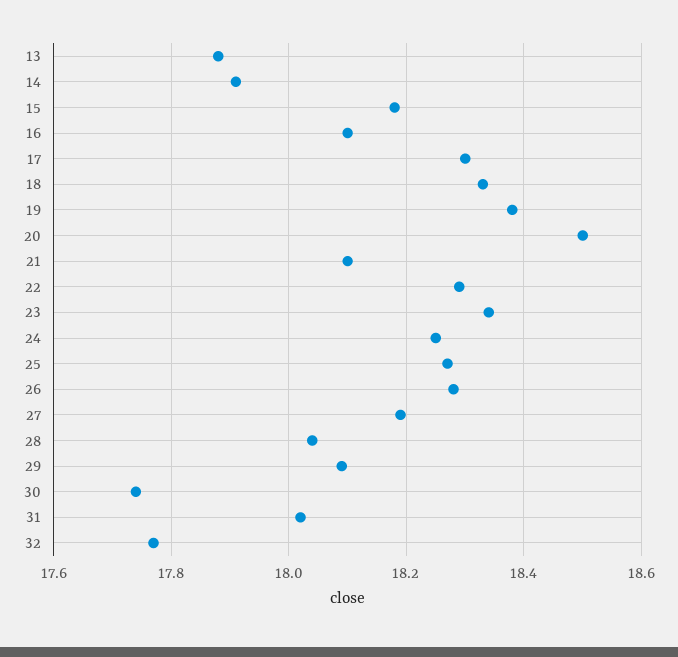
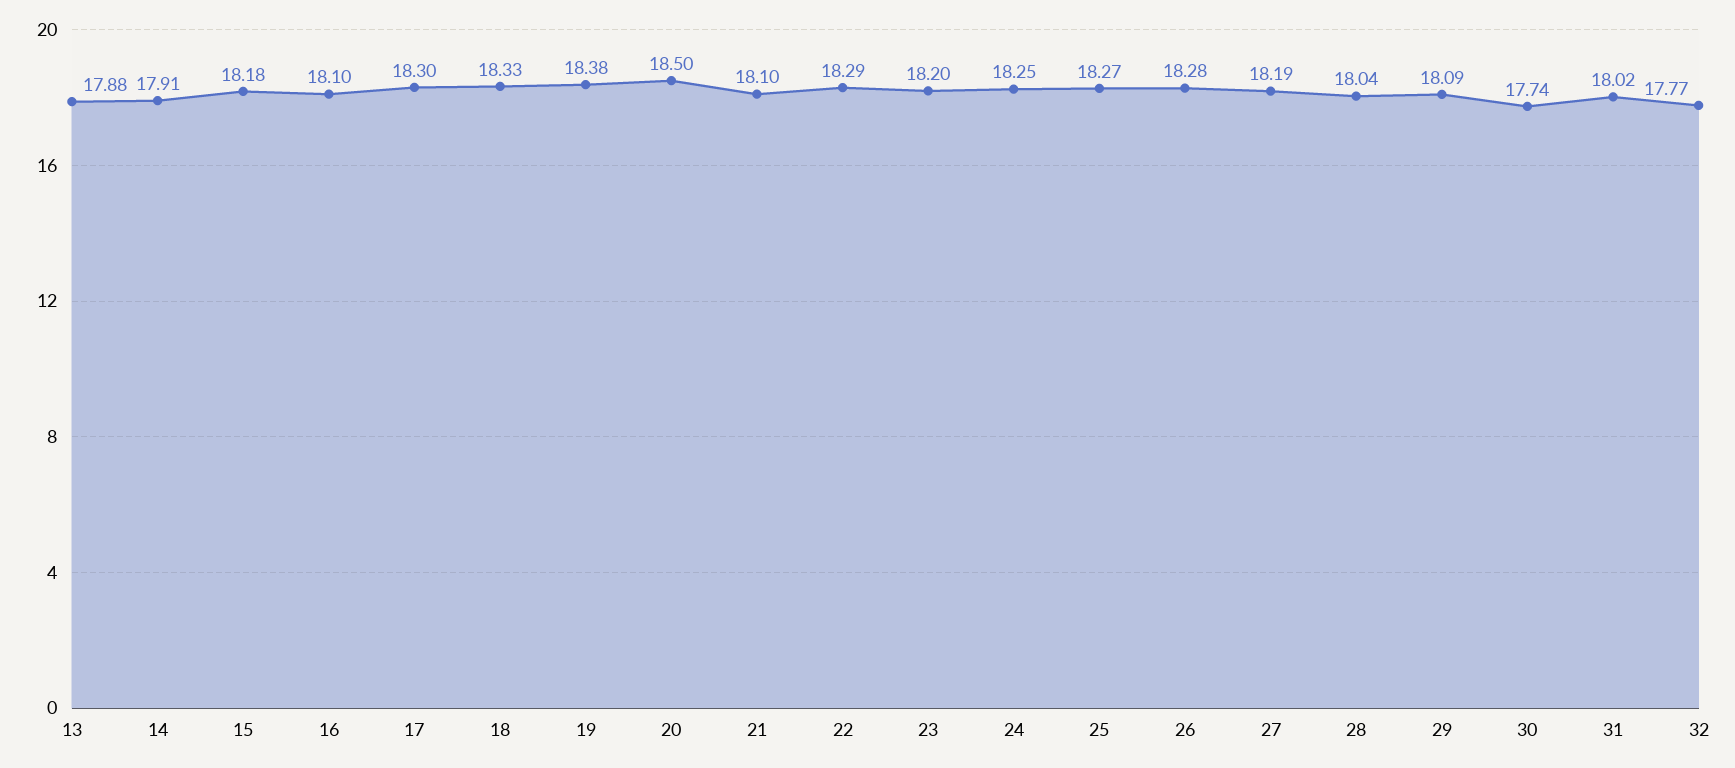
  {
    "13": 17.88,
    "14": 17.91,
    "15": 18.18,
    "16": 18.1,
    "17": 18.3,
    "18": 18.33,
    "19": 18.38,
    "20": 18.5,
    "21": 18.1,
    "22": 18.29,
-   "23": 18.35,
+   "23": 18.2,
    "24": 18.25,
    "25": 18.27,
    "26": 18.28,
    "27": 18.19,
    "28": 18.04,
    "29": 18.09,
    "30": 17.74,
    "31": 18.02,
    "32": 17.77
  }

